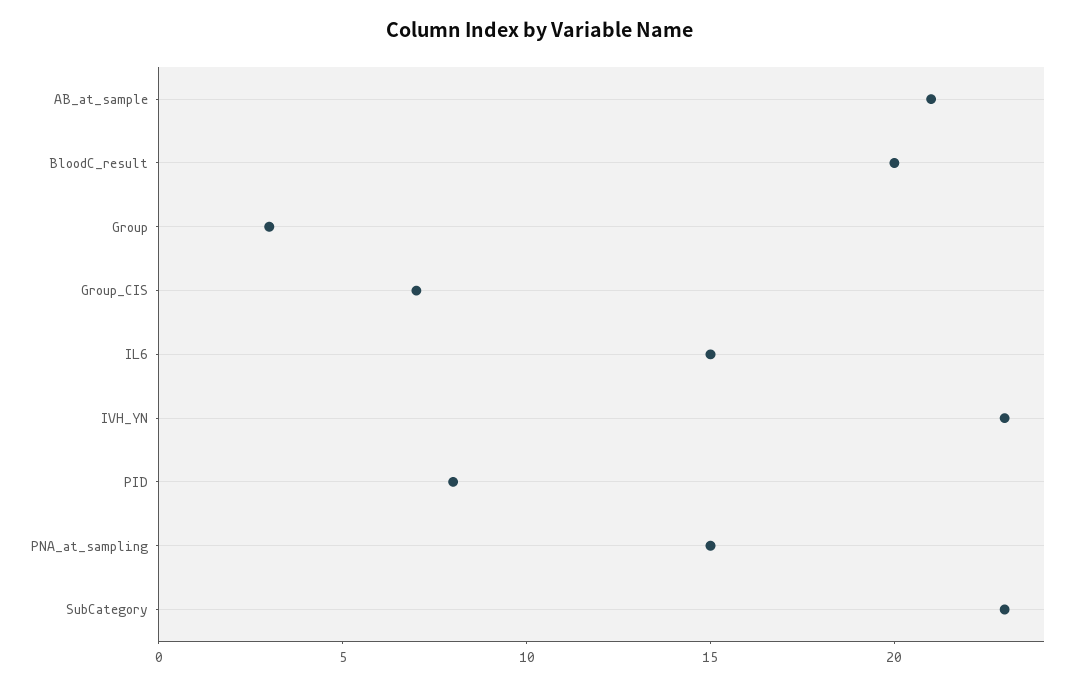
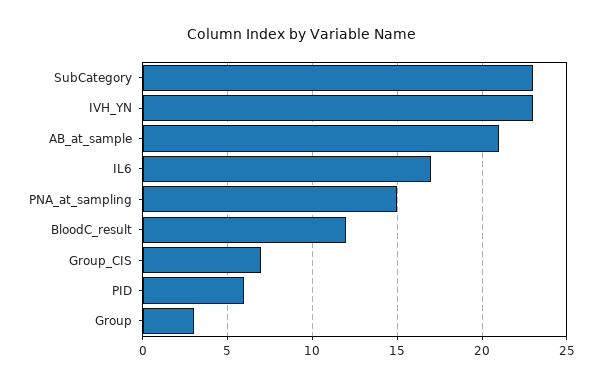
  {
    "AB_at_sample": 21,
-   "BloodC_result": 20,
+   "BloodC_result": 12,
    "Group": 3,
    "Group_CIS": 7,
-   "IL6": 15,
+   "IL6": 17,
    "IVH_YN": 23,
-   "PID": 8,
+   "PID": 6,
    "PNA_at_sampling": 15,
    "SubCategory": 23
  }

